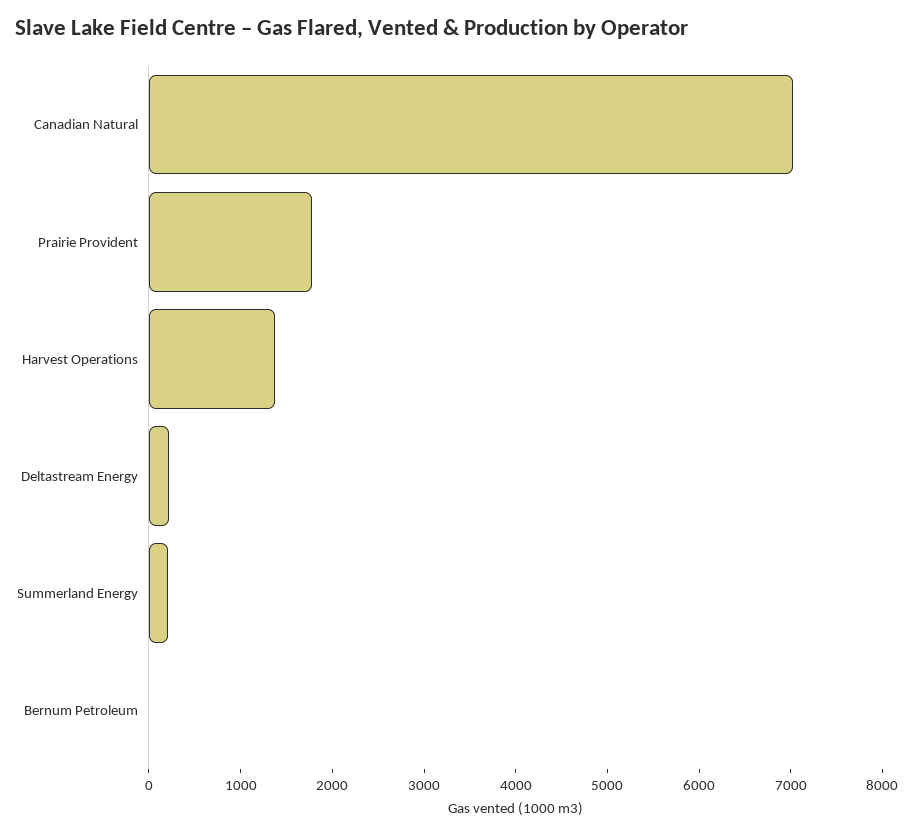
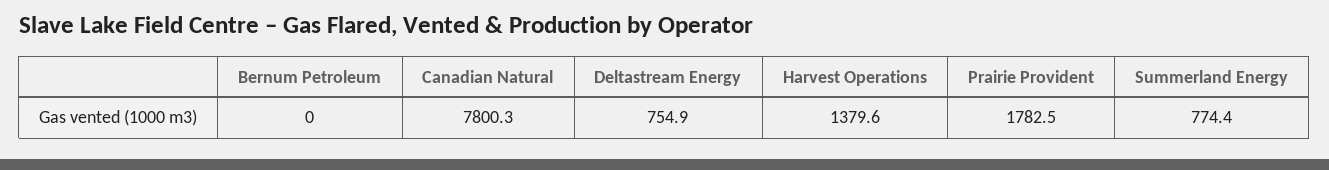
  {
-   "Canadian Natural": 7000,
+   "Canadian Natural": 7800.3,
    "Prairie Provident": 1782.5,
    "Harvest Operations": 1379.6,
-   "Deltastream Energy": 200,
+   "Deltastream Energy": 754.9,
-   "Summerland Energy": 200,
+   "Summerland Energy": 774.4,
    "Bernum Petroleum": 0
  }

